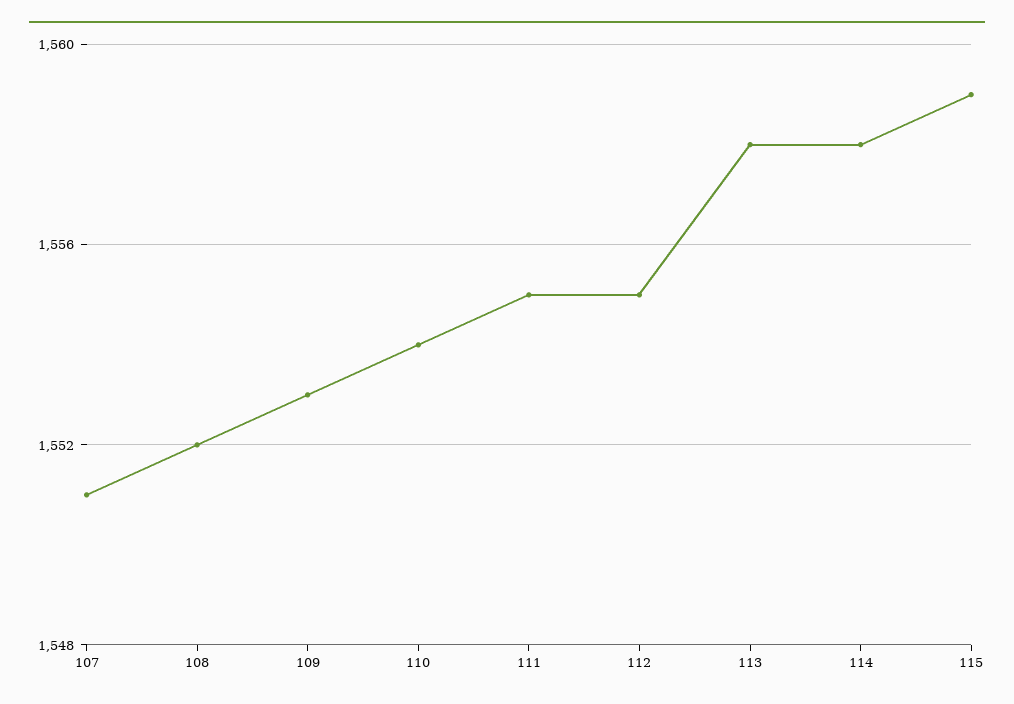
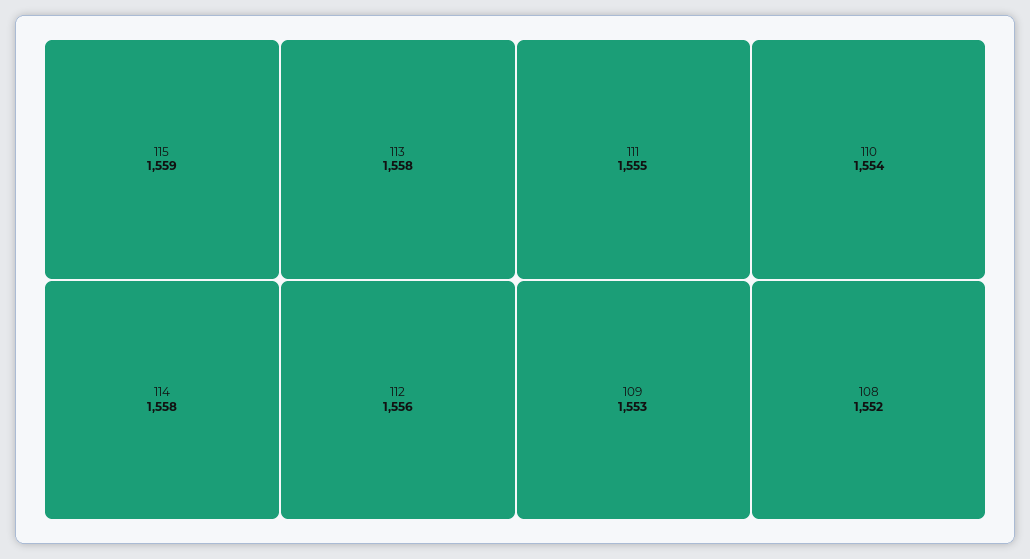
  {
-   "107": 1551,
    "108": 1552,
    "109": 1553,
    "110": 1554,
    "111": 1555,
-   "112": 1555,
+   "112": 1556,
    "113": 1558,
    "114": 1558,
    "115": 1559
  }

